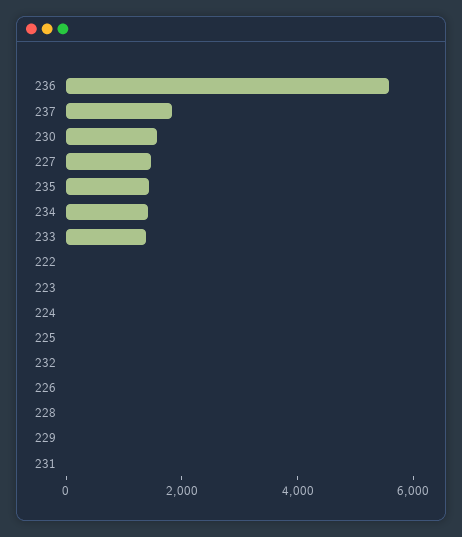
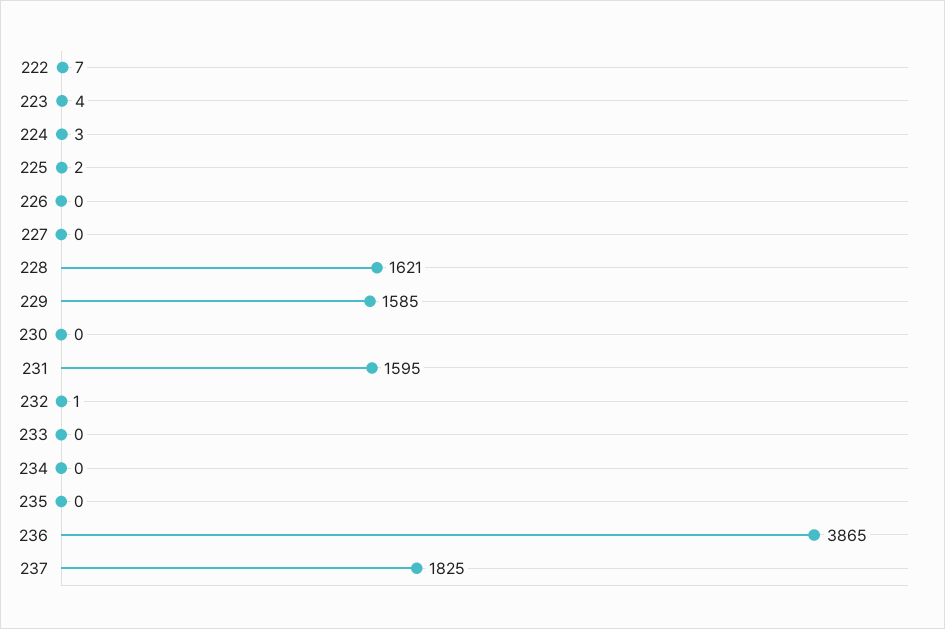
  {
-   "236": 5500,
+   "236": 3865,
    "237": 1825,
-   "230": 1500,
+   "230": 0,
-   "227": 1500,
+   "227": 0,
-   "235": 1500,
+   "235": 0,
-   "234": 1500,
+   "234": 0,
-   "233": 1500,
+   "233": 0,
    "222": 7,
    "223": 4,
    "224": 3,
    "225": 2,
    "232": 1,
    "226": 0,
-   "228": 0,
+   "228": 1621,
-   "229": 0,
+   "229": 1585,
-   "231": 0
+   "231": 1595
  }

